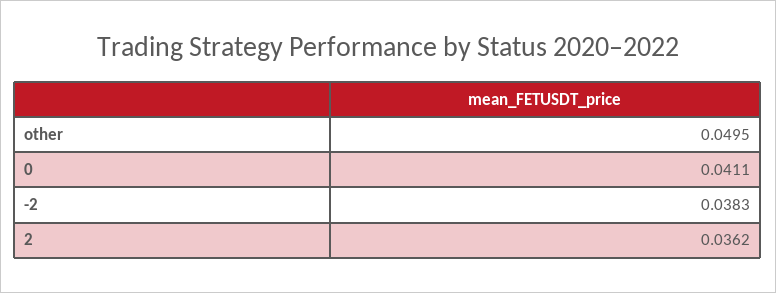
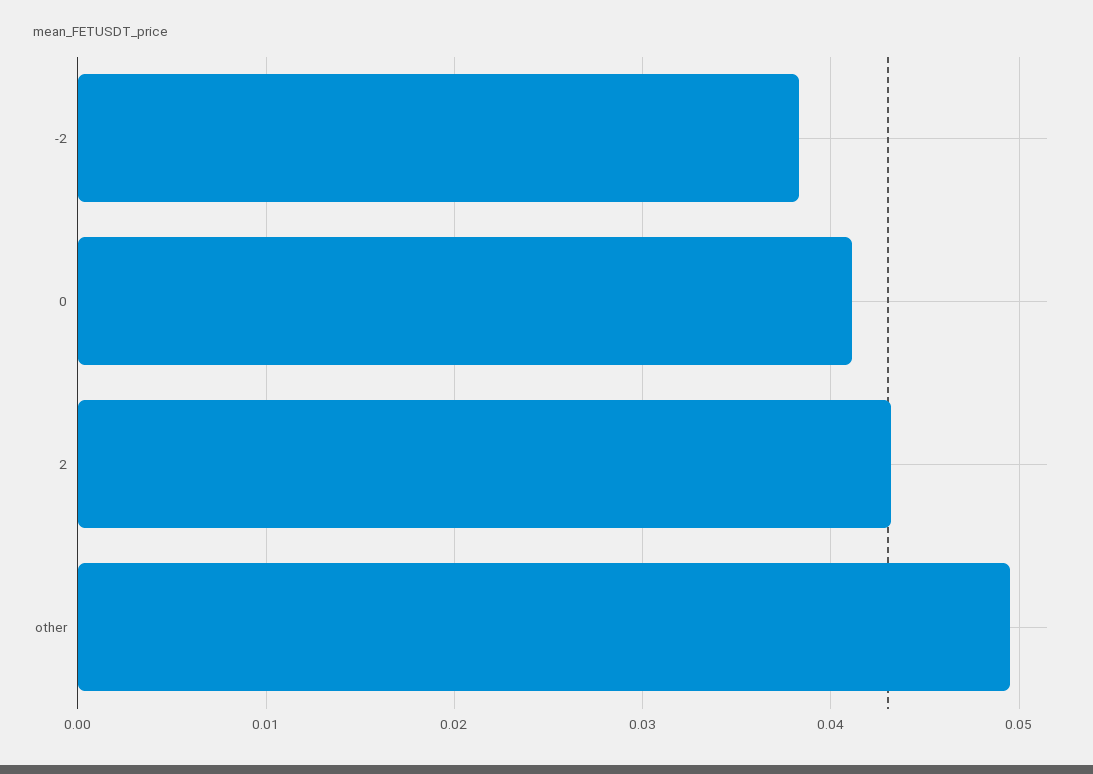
  {
    "other": 0.0495,
    "0": 0.0411,
    "-2": 0.0383,
-   "2": 0.0362
+   "2": 0.043
  }

